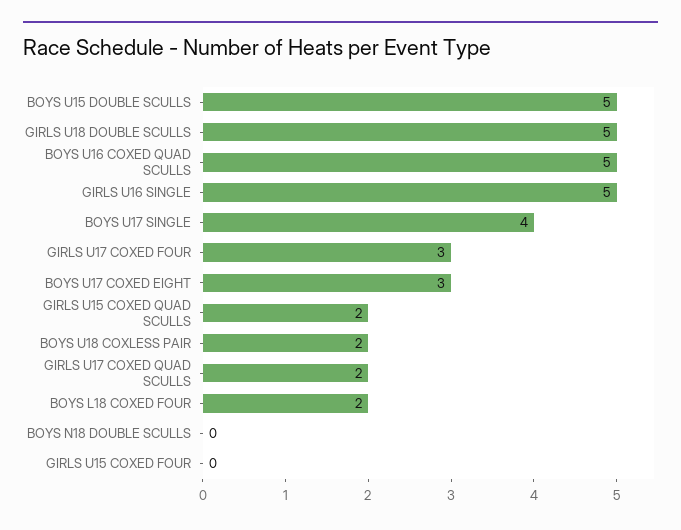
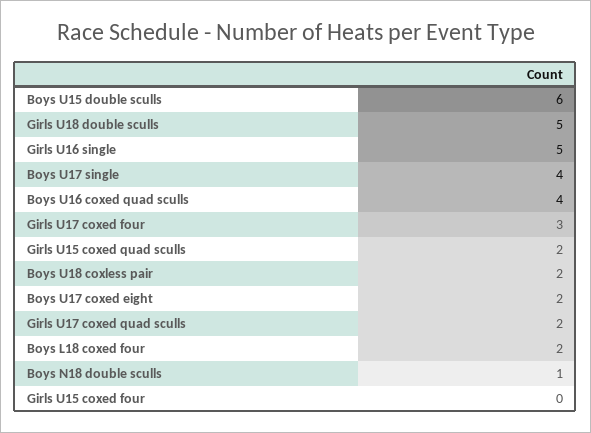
  {
-   "BOYS U15 DOUBLE SCULLS": 5,
+   "BOYS U15 DOUBLE SCULLS": 6,
    "GIRLS U18 DOUBLE SCULLS": 5,
-   "BOYS U16 COXED QUAD SCULLS": 5,
+   "BOYS U16 COXED QUAD SCULLS": 4,
    "GIRLS U16 SINGLE": 5,
    "BOYS U17 SINGLE": 4,
    "GIRLS U17 COXED FOUR": 3,
-   "BOYS U17 COXED EIGHT": 3,
+   "BOYS U17 COXED EIGHT": 2,
    "GIRLS U15 COXED QUAD SCULLS": 2,
    "BOYS U18 COXLESS PAIR": 2,
    "GIRLS U17 COXED QUAD SCULLS": 2,
    "BOYS L18 COXED FOUR": 2,
-   "BOYS N18 DOUBLE SCULLS": 0,
+   "BOYS N18 DOUBLE SCULLS": 1,
    "GIRLS U15 COXED FOUR": 0
  }

